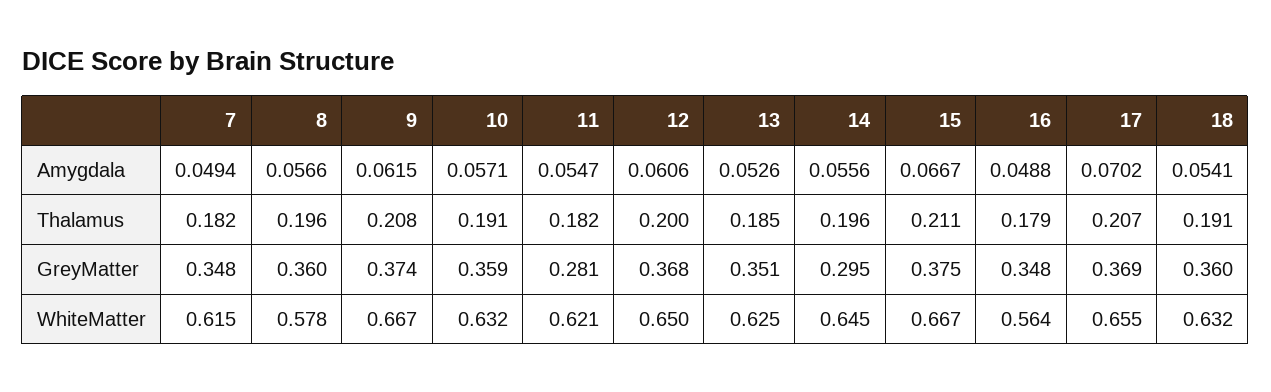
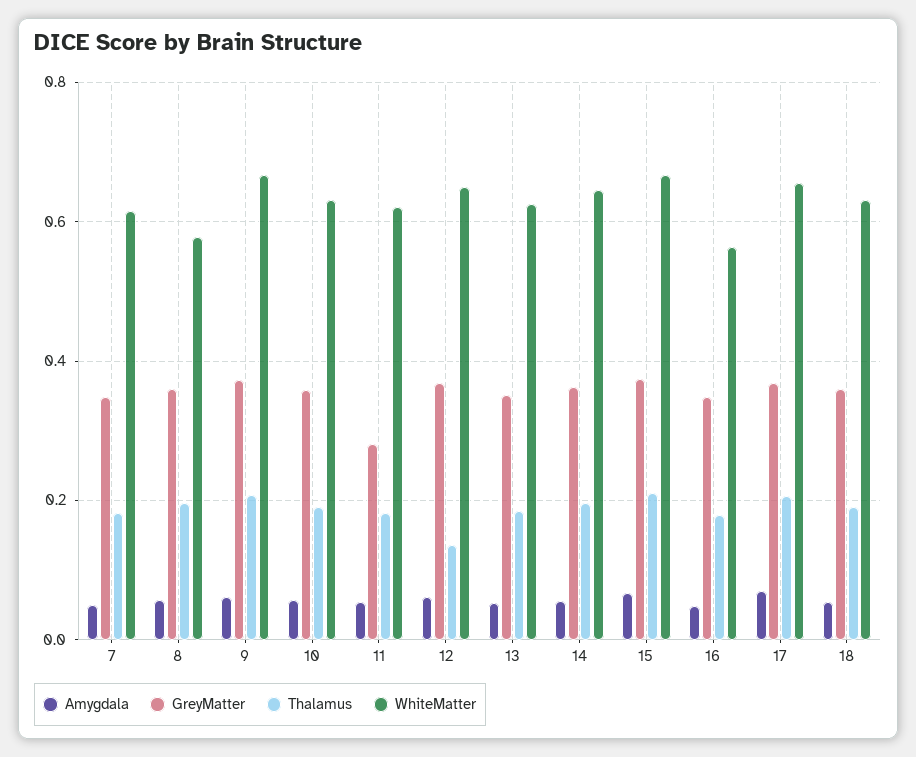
  {
    "Amygdala": {
      "7": 0.0494,
      "8": 0.0566,
      "9": 0.0615,
      "10": 0.0571,
      "11": 0.0547,
      "12": 0.0606,
      "13": 0.0526,
      "14": 0.0556,
      "15": 0.0667,
      "16": 0.0488,
      "17": 0.0702,
      "18": 0.0541
    },
    "Thalamus": {
      "7": 0.182,
      "8": 0.196,
      "9": 0.208,
      "10": 0.191,
      "11": 0.182,
-     "12": 0.2,
+     "12": 0.14,
      "13": 0.185,
      "14": 0.196,
      "15": 0.211,
      "16": 0.179,
      "17": 0.207,
      "18": 0.191
    },
    "GreyMatter": {
      "7": 0.348,
      "8": 0.36,
      "9": 0.374,
      "10": 0.359,
      "11": 0.281,
      "12": 0.368,
      "13": 0.351,
-     "14": 0.295,
+     "14": 0.36,
      "15": 0.375,
      "16": 0.348,
      "17": 0.369,
      "18": 0.36
    },
    "WhiteMatter": {
      "7": 0.615,
      "8": 0.578,
      "9": 0.667,
      "10": 0.632,
      "11": 0.621,
      "12": 0.65,
      "13": 0.625,
      "14": 0.645,
      "15": 0.667,
      "16": 0.564,
      "17": 0.655,
      "18": 0.632
    }
  }

